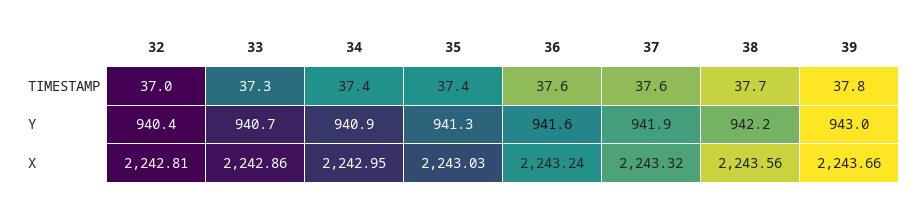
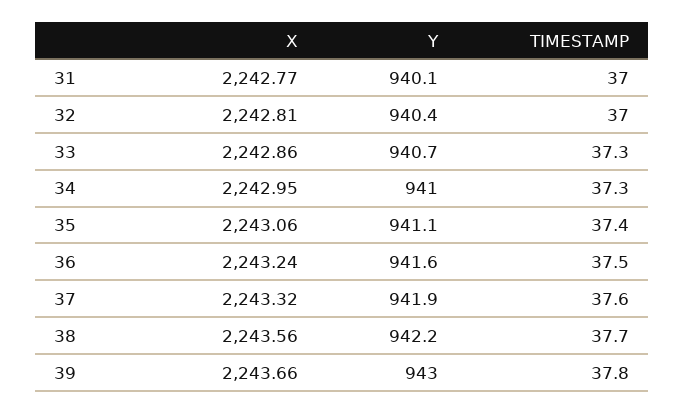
  {
    "32": {
      "TIMESTAMP": 37,
      "Y": 940.4,
      "X": 2242.81
    },
    "33": {
      "TIMESTAMP": 37.3,
      "Y": 940.7,
      "X": 2242.86
    },
    "34": {
-     "TIMESTAMP": 37.4,
+     "TIMESTAMP": 37.3,
-     "Y": 940.9,
+     "Y": 941,
      "X": 2242.95
    },
    "35": {
      "TIMESTAMP": 37.4,
-     "Y": 941.3,
+     "Y": 941.1,
-     "X": 2243.03
+     "X": 2243.06
    },
    "36": {
-     "TIMESTAMP": 37.6,
+     "TIMESTAMP": 37.5,
      "Y": 941.6,
      "X": 2243.24
    },
    "37": {
      "TIMESTAMP": 37.6,
      "Y": 941.9,
      "X": 2243.32
    },
    "38": {
      "TIMESTAMP": 37.7,
      "Y": 942.2,
      "X": 2243.56
    },
    "39": {
      "TIMESTAMP": 37.8,
      "Y": 943,
      "X": 2243.66
-   }
+   },
+   "31": {
+     "X": 2242.77,
+     "Y": 940.1,
+     "TIMESTAMP": 37
+   }
  }

